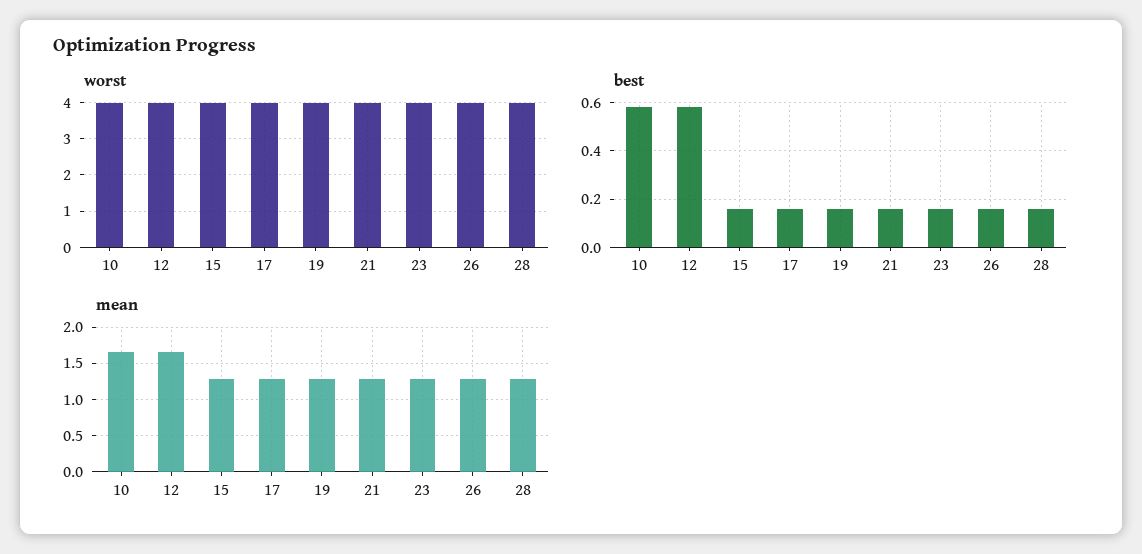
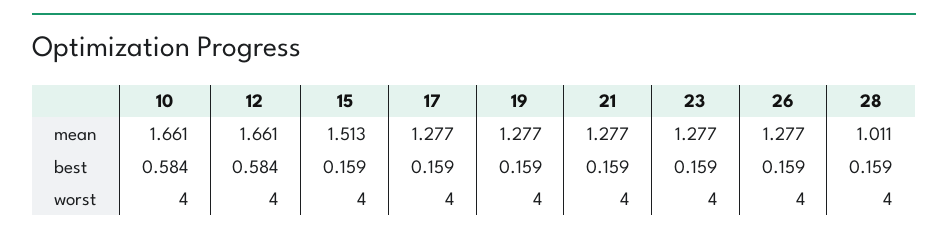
  {
    "worst": {
      "10": 4,
      "12": 4,
      "15": 4,
      "17": 4,
      "19": 4,
      "21": 4,
      "23": 4,
      "26": 4,
      "28": 4
    },
    "best": {
      "10": 0.584,
      "12": 0.584,
      "15": 0.159,
      "17": 0.159,
      "19": 0.159,
      "21": 0.159,
      "23": 0.159,
      "26": 0.159,
      "28": 0.159
    },
    "mean": {
      "10": 1.661,
      "12": 1.661,
-     "15": 1.3,
+     "15": 1.513,
      "17": 1.277,
      "19": 1.277,
      "21": 1.277,
      "23": 1.277,
      "26": 1.277,
-     "28": 1.3
+     "28": 1.011
    }
  }

